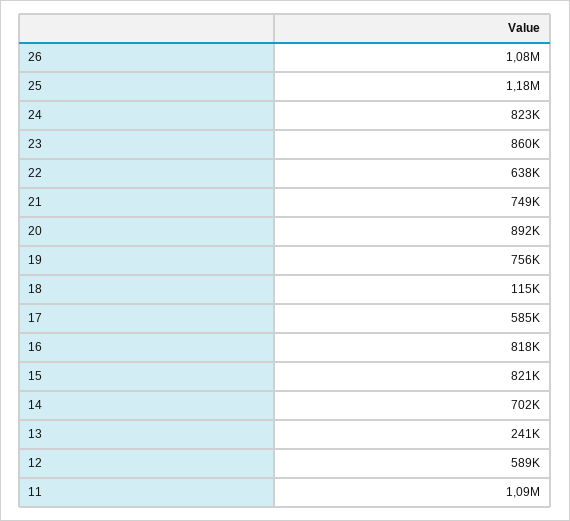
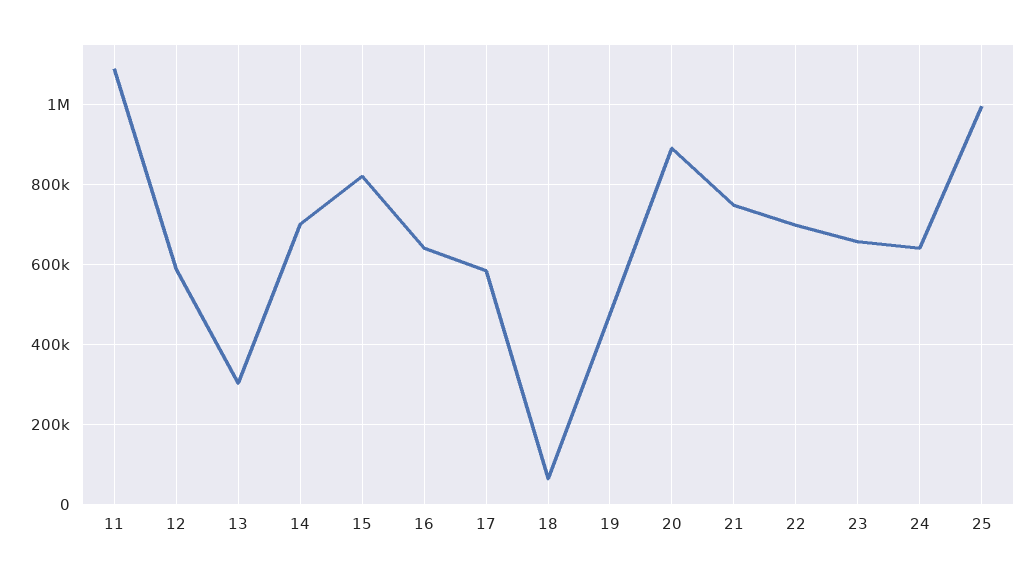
  {
-   "26": 1080000,
-   "25": 1180000,
+   "25": 1000000,
-   "24": 823000,
+   "24": 640000,
-   "23": 860000,
+   "23": 660000,
-   "22": 638000,
+   "22": 700000,
    "21": 749000,
    "20": 892000,
-   "19": 756000,
+   "19": 480000,
-   "18": 115000,
+   "18": 60000,
    "17": 585000,
-   "16": 818000,
+   "16": 640000,
    "15": 821000,
    "14": 702000,
-   "13": 241000,
+   "13": 300000,
    "12": 589000,
    "11": 1090000
  }

